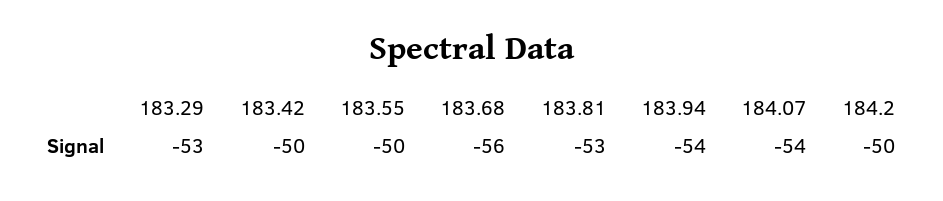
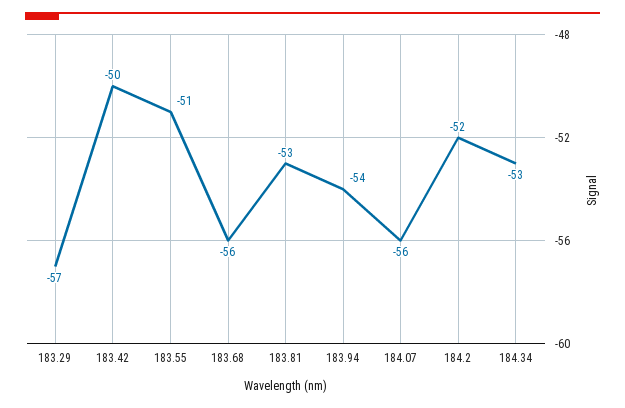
  {
-   "183.29": -53,
+   "183.29": -57,
    "183.42": -50,
-   "183.55": -50,
+   "183.55": -51,
    "183.68": -56,
    "183.81": -53,
    "183.94": -54,
-   "184.07": -54,
+   "184.07": -56,
-   "184.2": -50
+   "184.2": -52,
+   "184.34": -53
  }

